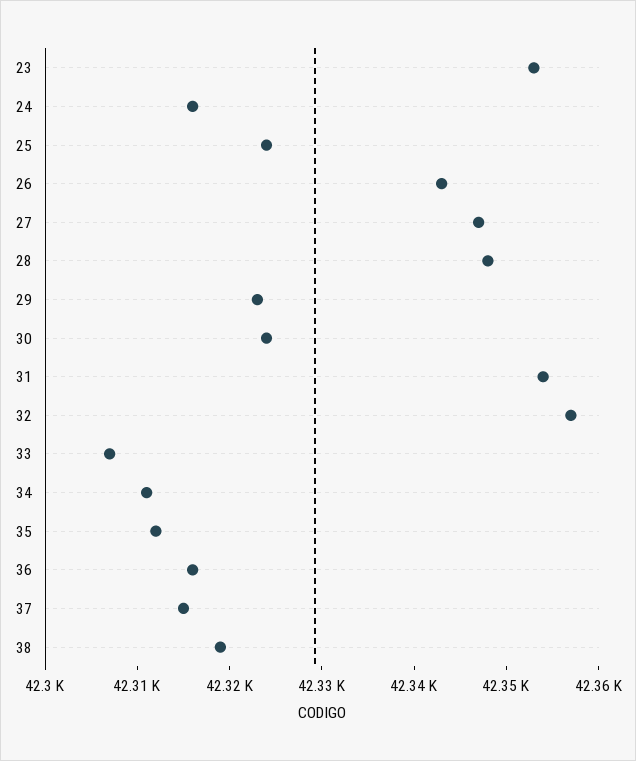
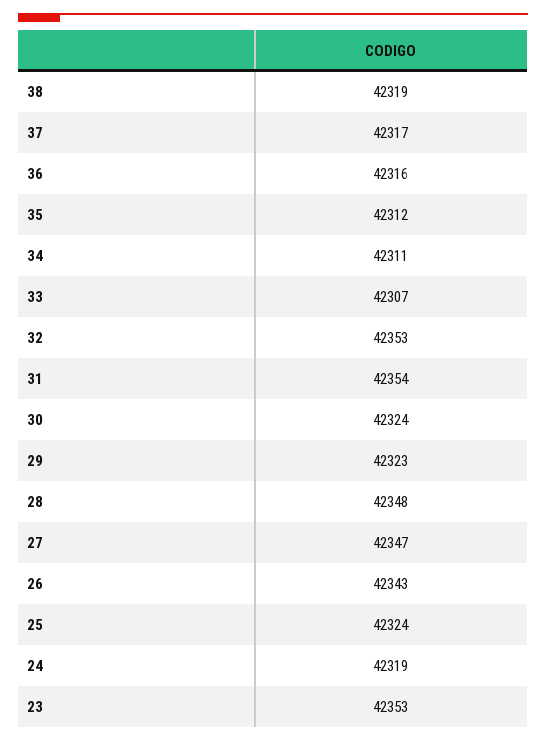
  {
    "23": 42353,
-   "24": 42316,
+   "24": 42319,
    "25": 42324,
    "26": 42343,
    "27": 42347,
    "28": 42348,
    "29": 42323,
    "30": 42324,
    "31": 42354,
-   "32": 42357,
+   "32": 42353,
    "33": 42307,
    "34": 42311,
    "35": 42312,
    "36": 42316,
-   "37": 42315,
+   "37": 42317,
    "38": 42319
  }

